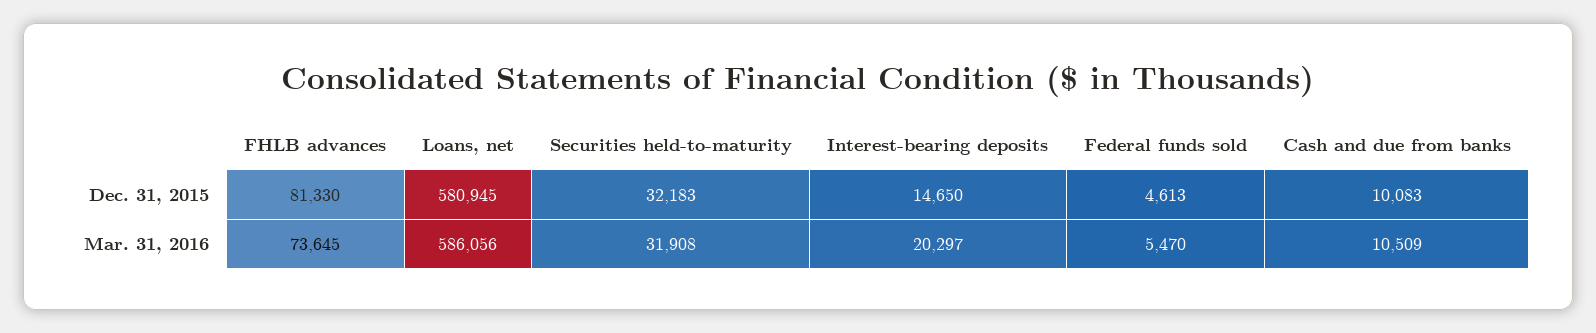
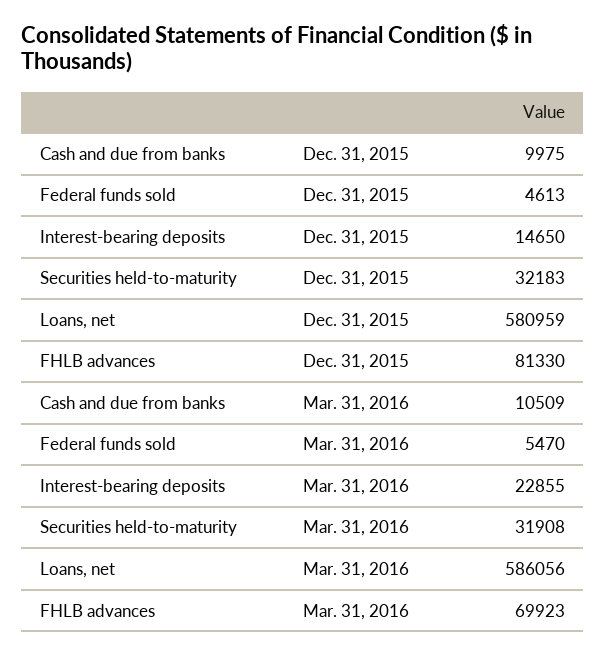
  {
    "FHLB advances": {
      "Dec. 31, 2015": 81330,
-     "Mar. 31, 2016": 73645
+     "Mar. 31, 2016": 69923
    },
    "Loans, net": {
-     "Dec. 31, 2015": 580945,
+     "Dec. 31, 2015": 580959,
      "Mar. 31, 2016": 586056
    },
    "Securities held-to-maturity": {
      "Dec. 31, 2015": 32183,
      "Mar. 31, 2016": 31908
    },
    "Interest-bearing deposits": {
      "Dec. 31, 2015": 14650,
-     "Mar. 31, 2016": 20297
+     "Mar. 31, 2016": 22855
    },
    "Federal funds sold": {
      "Dec. 31, 2015": 4613,
      "Mar. 31, 2016": 5470
    },
    "Cash and due from banks": {
-     "Dec. 31, 2015": 10083,
+     "Dec. 31, 2015": 9975,
      "Mar. 31, 2016": 10509
    }
  }

